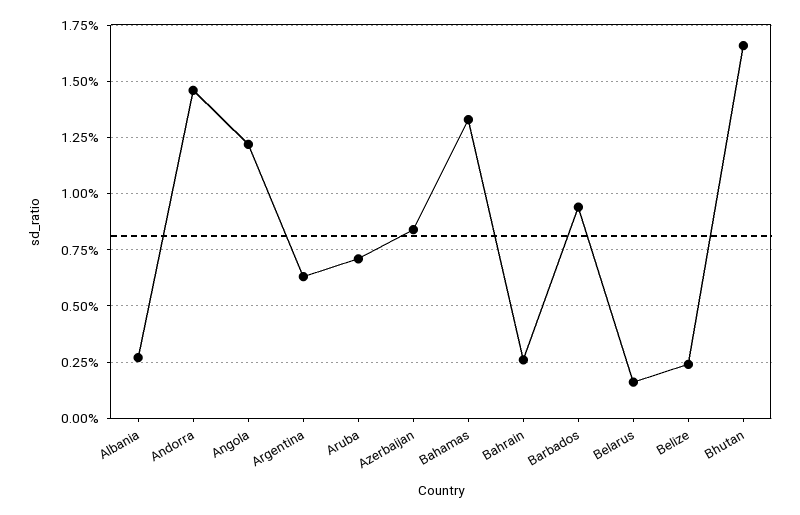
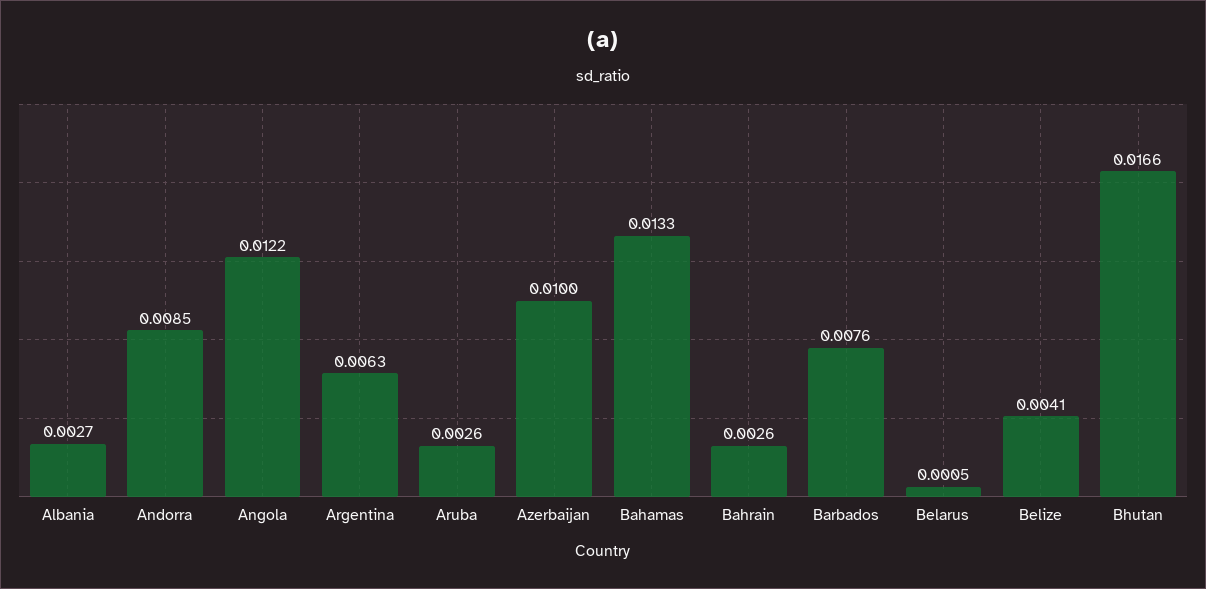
  {
    "Albania": 0.0027,
-   "Andorra": 0.0145,
+   "Andorra": 0.0085,
    "Angola": 0.0122,
    "Argentina": 0.0063,
-   "Aruba": 0.007,
+   "Aruba": 0.0026,
-   "Azerbaijan": 0.0085,
+   "Azerbaijan": 0.01,
    "Bahamas": 0.0133,
    "Bahrain": 0.0026,
-   "Barbados": 0.0095,
+   "Barbados": 0.0076,
-   "Belarus": 0.0015,
+   "Belarus": 0.0005,
-   "Belize": 0.0025,
+   "Belize": 0.0041,
    "Bhutan": 0.0166
  }

